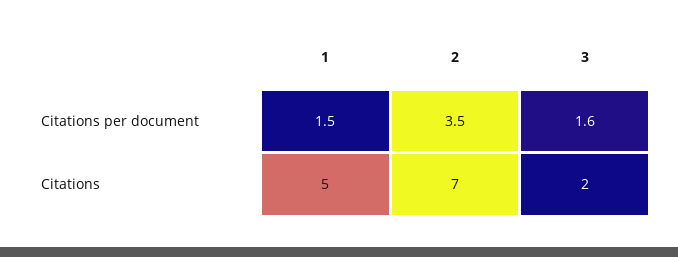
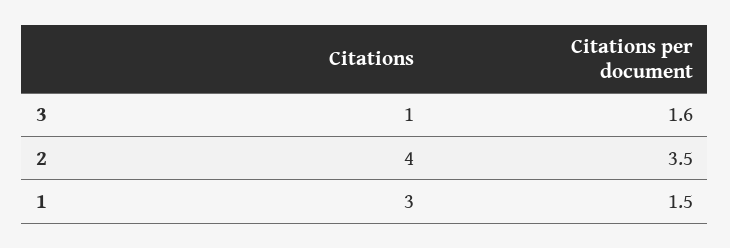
  {
    "1": {
      "Citations per document": 1.5,
-     "Citations": 5
+     "Citations": 3
    },
    "2": {
      "Citations per document": 3.5,
-     "Citations": 7
+     "Citations": 4
    },
    "3": {
      "Citations per document": 1.6,
-     "Citations": 2
+     "Citations": 1
    }
  }

